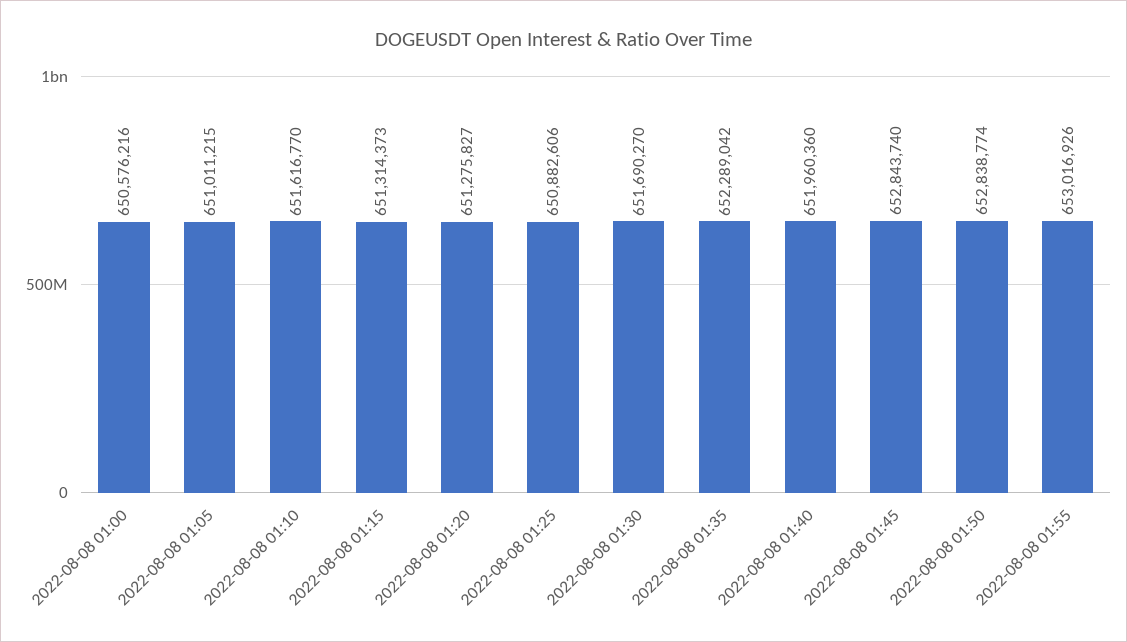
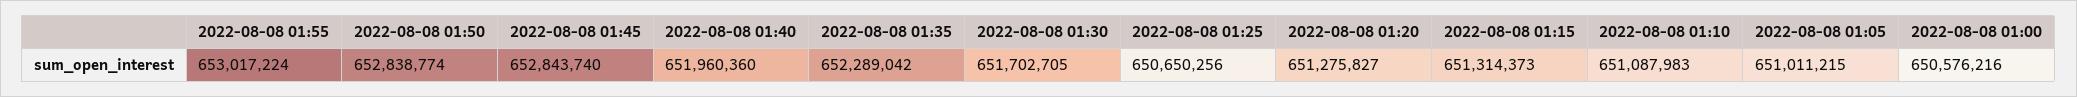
  {
    "2022-08-08 01:00": 650576216,
    "2022-08-08 01:05": 651011215,
-   "2022-08-08 01:10": 651616770,
+   "2022-08-08 01:10": 651087983,
    "2022-08-08 01:15": 651314373,
    "2022-08-08 01:20": 651275827,
-   "2022-08-08 01:25": 650882606,
+   "2022-08-08 01:25": 650650256,
-   "2022-08-08 01:30": 651690270,
+   "2022-08-08 01:30": 651702705,
    "2022-08-08 01:35": 652289042,
    "2022-08-08 01:40": 651960360,
    "2022-08-08 01:45": 652843740,
    "2022-08-08 01:50": 652838774,
-   "2022-08-08 01:55": 653016926
+   "2022-08-08 01:55": 653017224
  }

